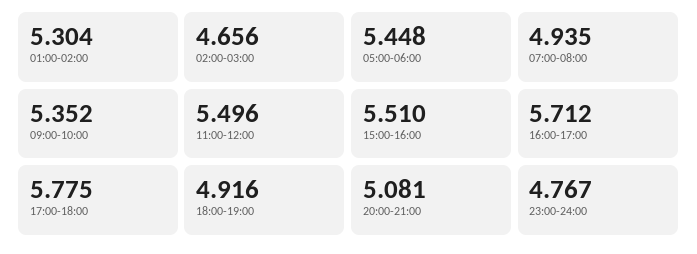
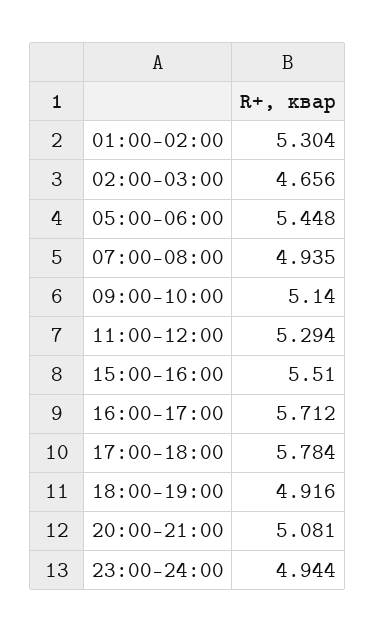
  {
    "01:00-02:00": 5.304,
    "02:00-03:00": 4.656,
    "05:00-06:00": 5.448,
    "07:00-08:00": 4.935,
-   "09:00-10:00": 5.352,
+   "09:00-10:00": 5.14,
-   "11:00-12:00": 5.496,
+   "11:00-12:00": 5.294,
    "15:00-16:00": 5.51,
    "16:00-17:00": 5.712,
-   "17:00-18:00": 5.775,
+   "17:00-18:00": 5.784,
    "18:00-19:00": 4.916,
    "20:00-21:00": 5.081,
-   "23:00-24:00": 4.767
+   "23:00-24:00": 4.944
  }

